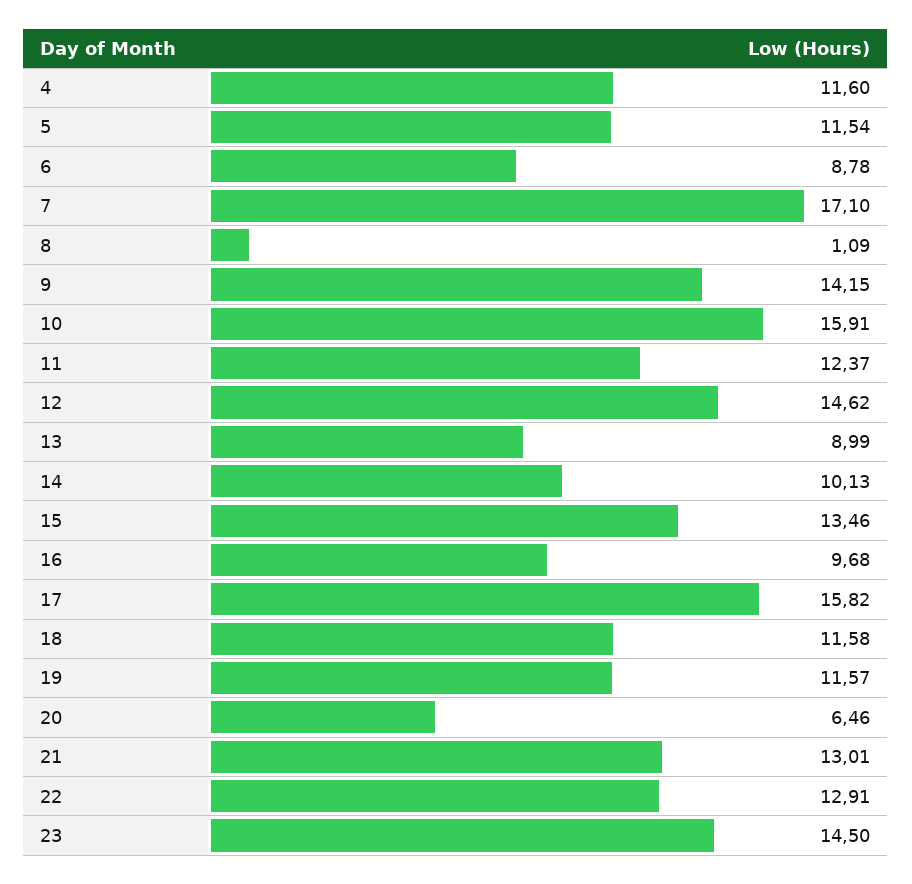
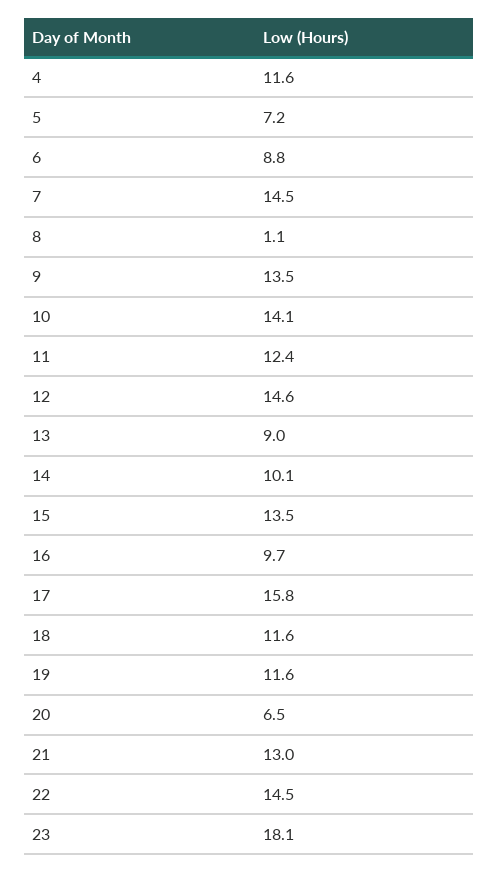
  {
    "4": 11.6,
-   "5": 11.54,
+   "5": 7.2,
    "6": 8.78,
-   "7": 17.1,
+   "7": 14.5,
    "8": 1.09,
-   "9": 14.15,
+   "9": 13.5,
-   "10": 15.91,
+   "10": 14.1,
    "11": 12.37,
    "12": 14.62,
    "13": 8.99,
    "14": 10.13,
    "15": 13.46,
    "16": 9.68,
    "17": 15.82,
    "18": 11.58,
    "19": 11.57,
    "20": 6.46,
    "21": 13.01,
-   "22": 12.91,
+   "22": 14.5,
-   "23": 14.5
+   "23": 18.1
  }

